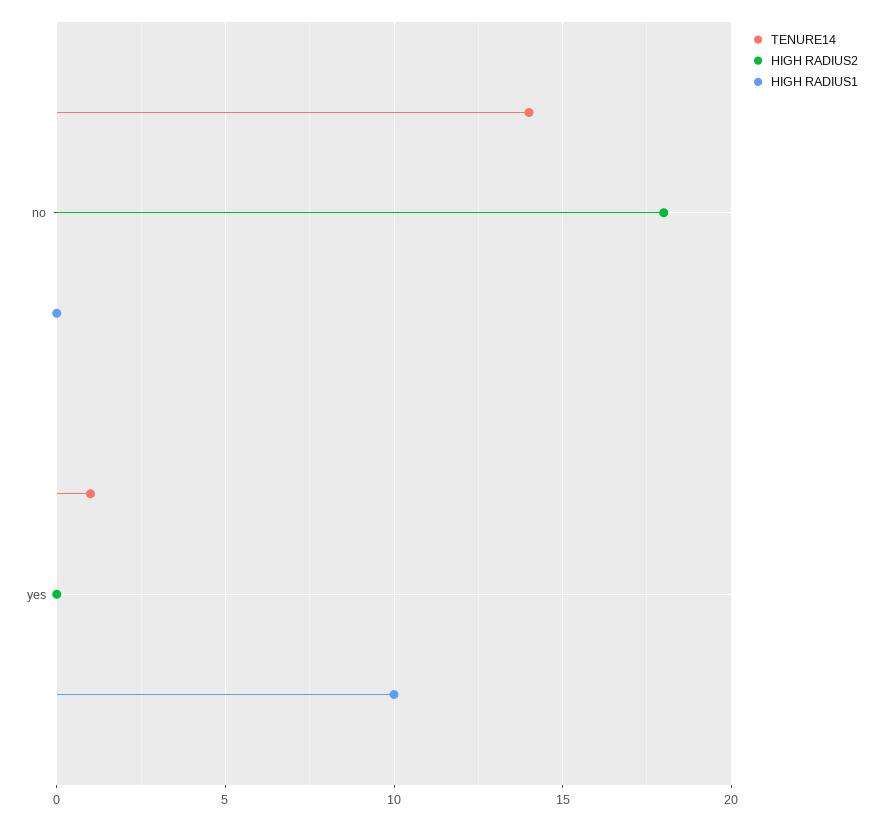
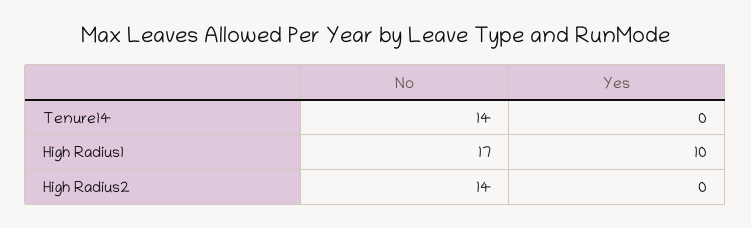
  {
    "TENURE14": {
      "no": 14,
-     "yes": 1
+     "yes": 0
    },
    "HIGH RADIUS2": {
-     "no": 18,
+     "no": 14,
      "yes": 0
    },
    "HIGH RADIUS1": {
-     "no": 0,
+     "no": 17,
      "yes": 10
    }
  }

